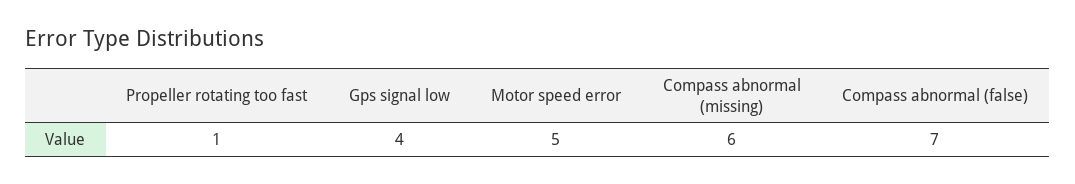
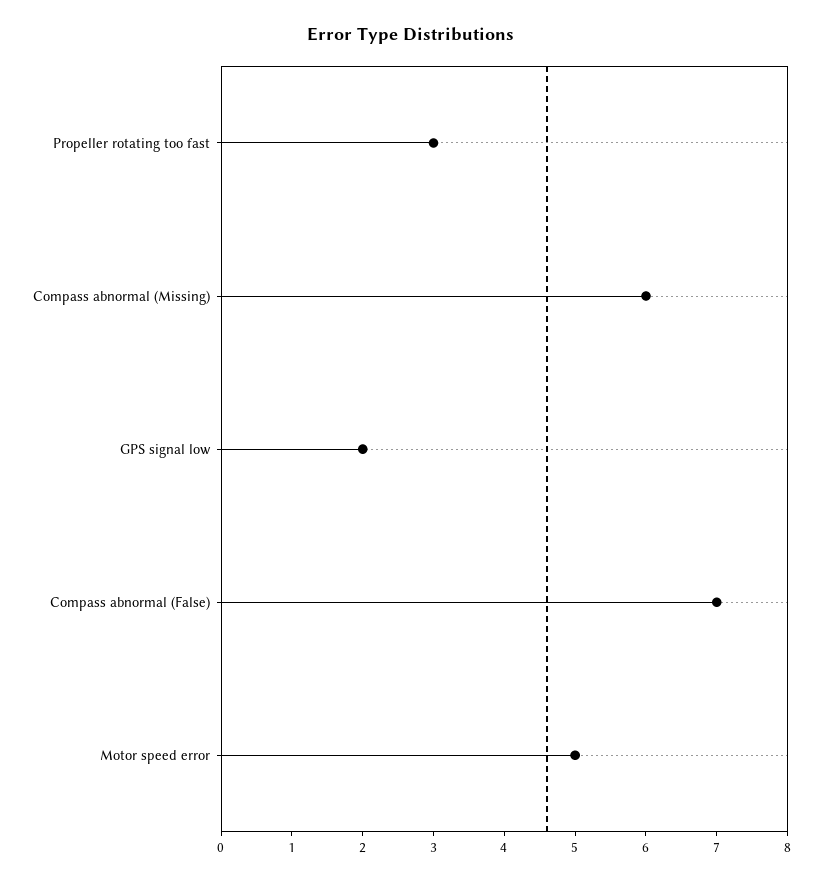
  {
-   "Propeller rotating too fast": 1,
+   "Propeller rotating too fast": 3,
-   "Gps signal low": 4,
+   "Gps signal low": 2,
    "Motor speed error": 5,
    "Compass abnormal (missing)": 6,
    "Compass abnormal (false)": 7
  }

